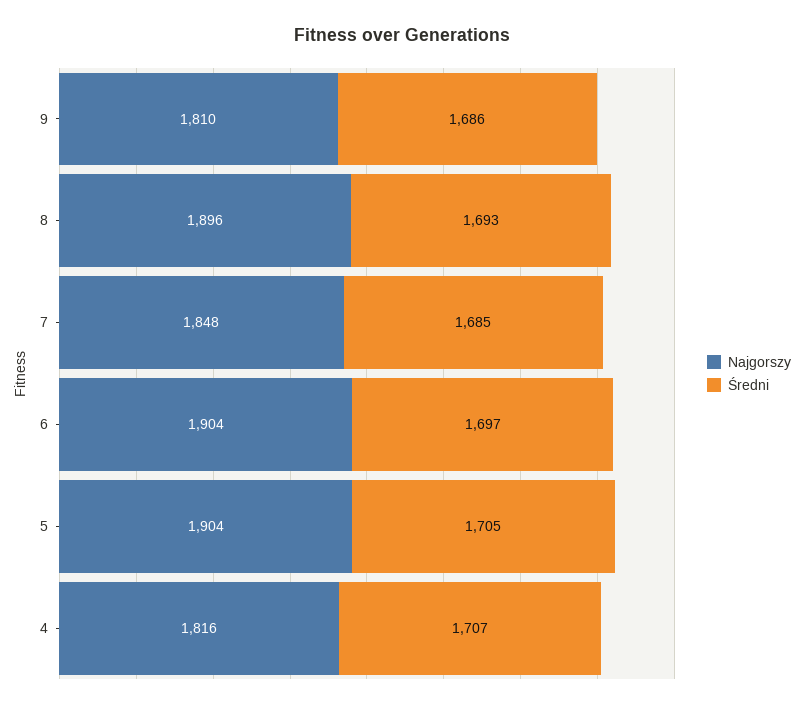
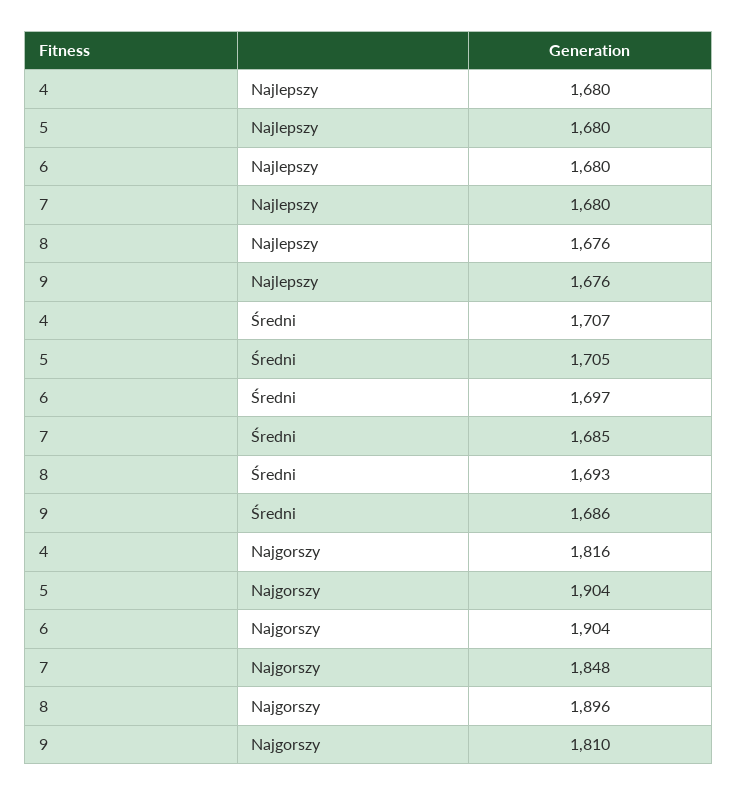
  {
    "Najgorszy": {
      "9": 1810,
      "8": 1896,
      "7": 1848,
      "6": 1904,
      "5": 1904,
      "4": 1816
    },
    "Średni": {
      "9": 1686,
      "8": 1693,
      "7": 1685,
      "6": 1697,
      "5": 1705,
      "4": 1707
-   }
+   },
+   "Najlepszy": {
+     "4": 1680,
+     "5": 1680,
+     "6": 1680,
+     "7": 1680,
+     "8": 1676,
+     "9": 1676
+   }
  }

